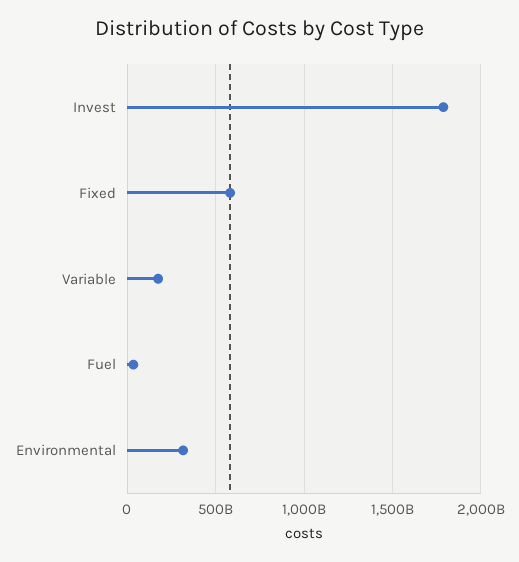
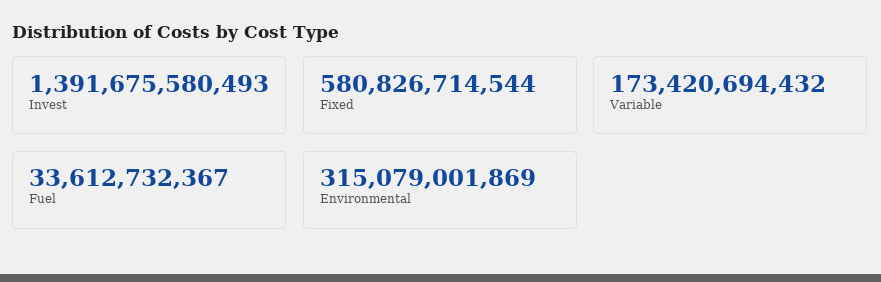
  {
-   "Invest": 1800000000000,
+   "Invest": 1391675580493,
    "Fixed": 580826714544,
    "Variable": 173420694432,
    "Fuel": 33612732367,
    "Environmental": 315079001869
  }

